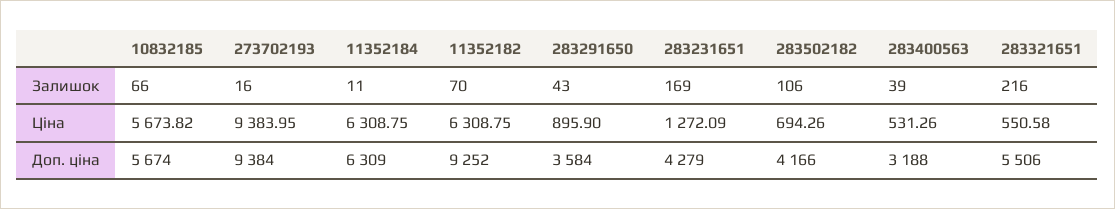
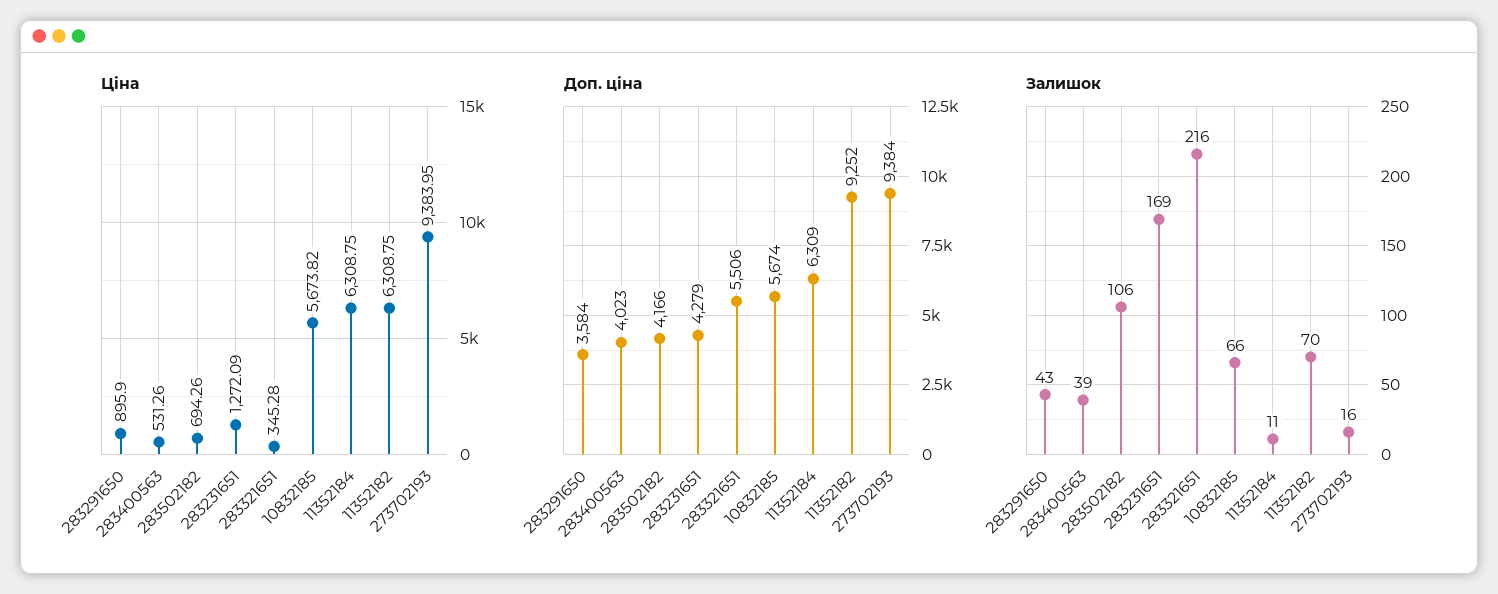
  {
    "Залишок": {
      "10832185": 66,
      "273702193": 16,
      "11352184": 11,
      "11352182": 70,
      "283291650": 43,
      "283231651": 169,
      "283502182": 106,
      "283400563": 39,
      "283321651": 216
    },
    "Ціна": {
      "10832185": 5673.82,
      "273702193": 9383.95,
      "11352184": 6308.75,
      "11352182": 6308.75,
      "283291650": 895.9,
      "283231651": 1272.09,
      "283502182": 694.26,
      "283400563": 531.26,
-     "283321651": 550.58
+     "283321651": 345.28
    },
    "Доп. ціна": {
      "10832185": 5674,
      "273702193": 9384,
      "11352184": 6309,
      "11352182": 9252,
      "283291650": 3584,
      "283231651": 4279,
      "283502182": 4166,
-     "283400563": 3188,
+     "283400563": 4023,
      "283321651": 5506
    }
  }

